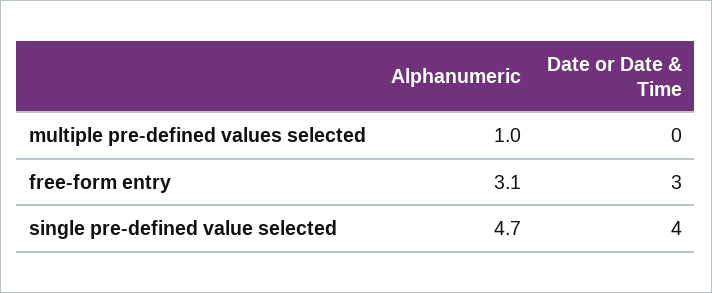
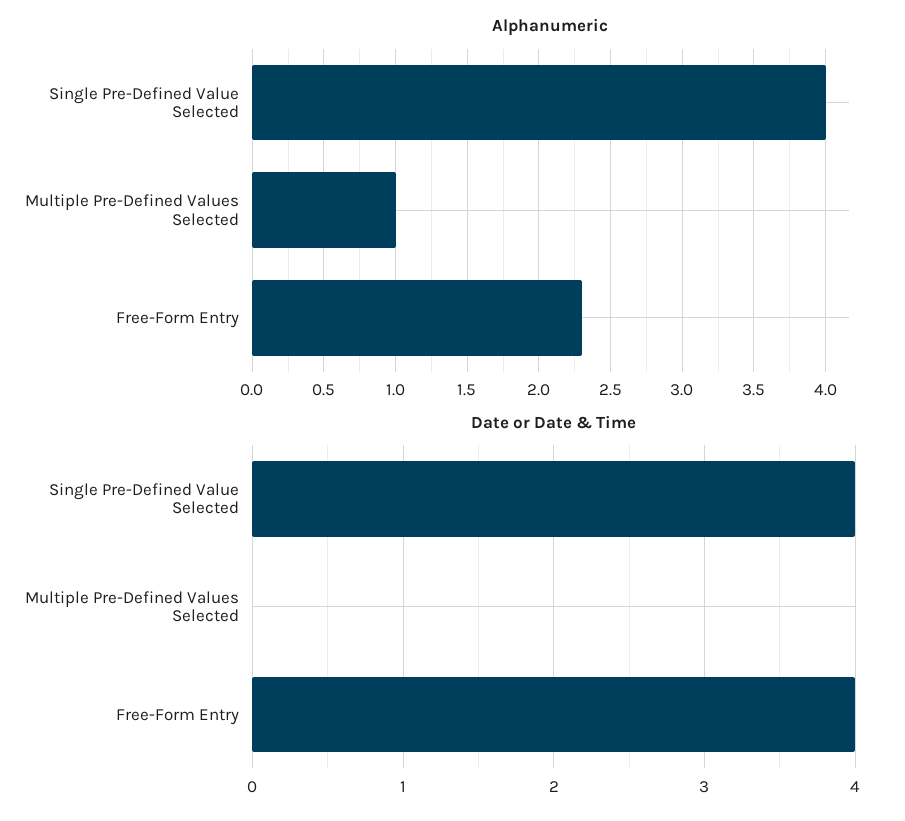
  {
    "Alphanumeric": {
      "multiple pre-defined values selected": 1,
-     "free-form entry": 3.1,
+     "free-form entry": 2.3,
-     "single pre-defined value selected": 4.7
+     "single pre-defined value selected": 4
    },
    "Date or Date & Time": {
      "multiple pre-defined values selected": 0,
-     "free-form entry": 3,
+     "free-form entry": 4,
      "single pre-defined value selected": 4
    }
  }

